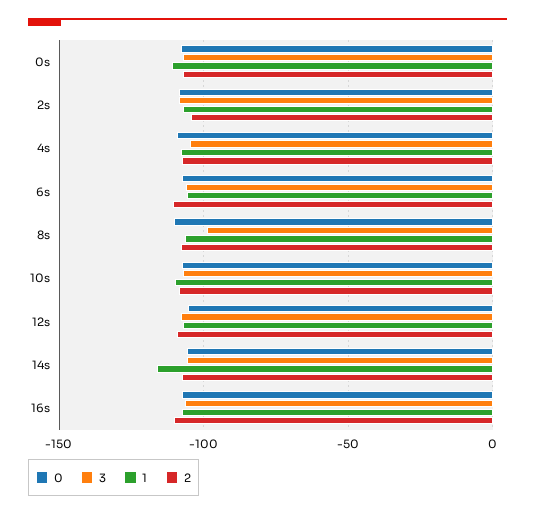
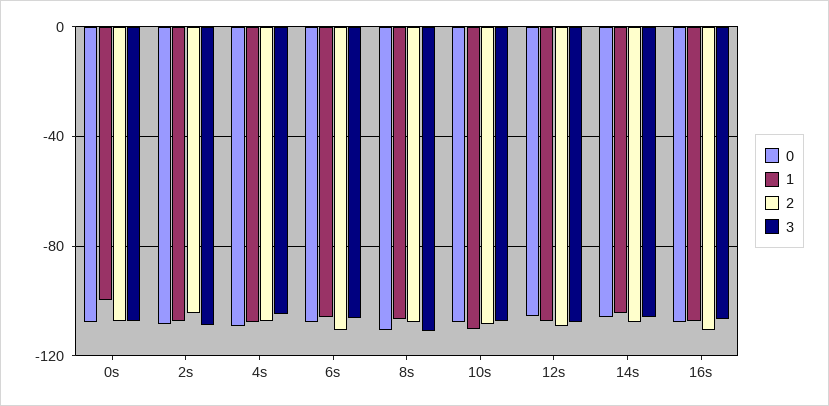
  {
    "0": {
      "0s": -110,
      "2s": -110,
      "4s": -110,
      "6s": -110,
      "8s": -110,
      "10s": -110,
      "12s": -105,
      "14s": -105,
      "16s": -110
    },
    "3": {
      "0s": -105,
      "2s": -110,
      "4s": -105,
      "6s": -105,
-     "8s": -100,
+     "8s": -110,
      "10s": -105,
      "12s": -110,
      "14s": -105,
      "16s": -105
    },
    "1": {
-     "0s": -110,
+     "0s": -100,
      "2s": -105,
      "4s": -110,
      "6s": -105,
      "8s": -105,
      "10s": -110,
      "12s": -105,
-     "14s": -115,
+     "14s": -105,
      "16s": -105
    },
    "2": {
      "0s": -105,
      "2s": -105,
      "4s": -105,
      "6s": -110,
      "8s": -110,
      "10s": -110,
      "12s": -110,
      "14s": -110,
      "16s": -110
    }
  }

